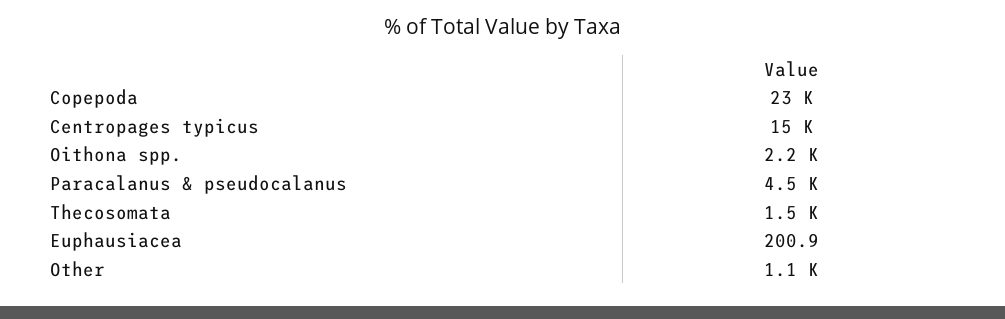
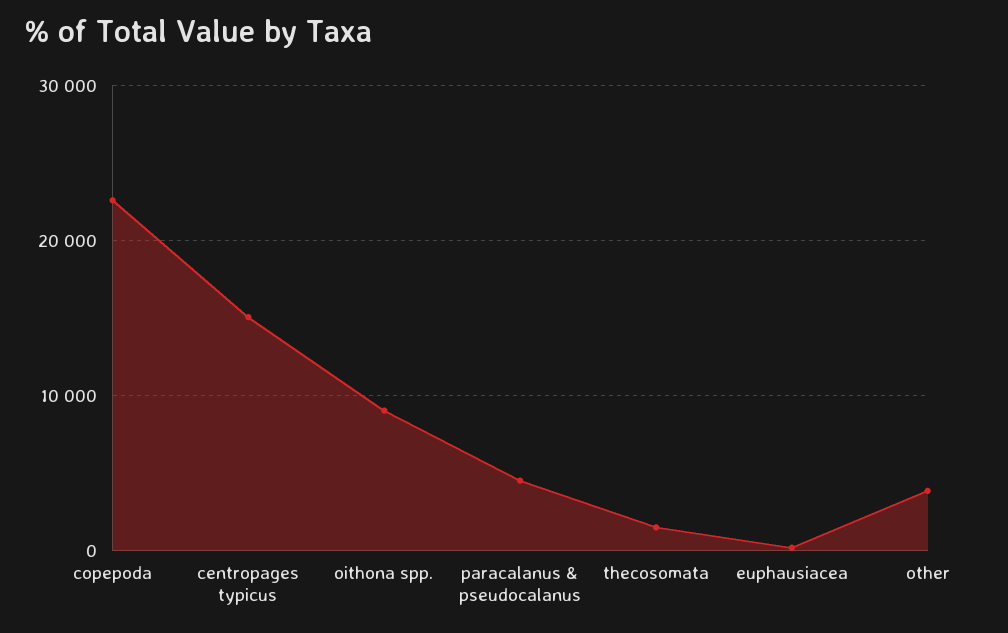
  {
    "Copepoda": 23000,
    "Centropages typicus": 15000,
-   "Oithona spp.": 2200,
+   "Oithona spp.": 9000,
    "Paracalanus & pseudocalanus": 4500,
    "Thecosomata": 1500,
    "Euphausiacea": 200.9,
-   "Other": 1100
+   "Other": 4000
  }

